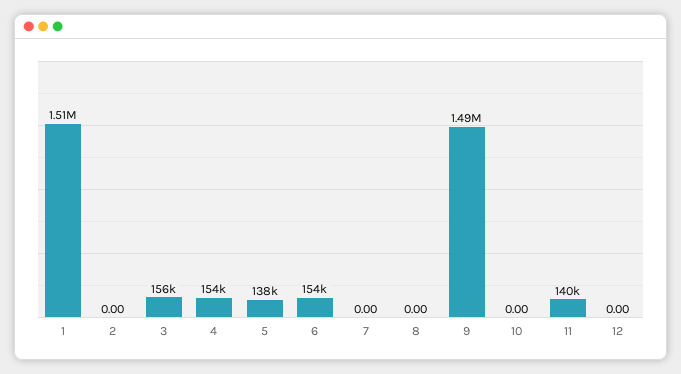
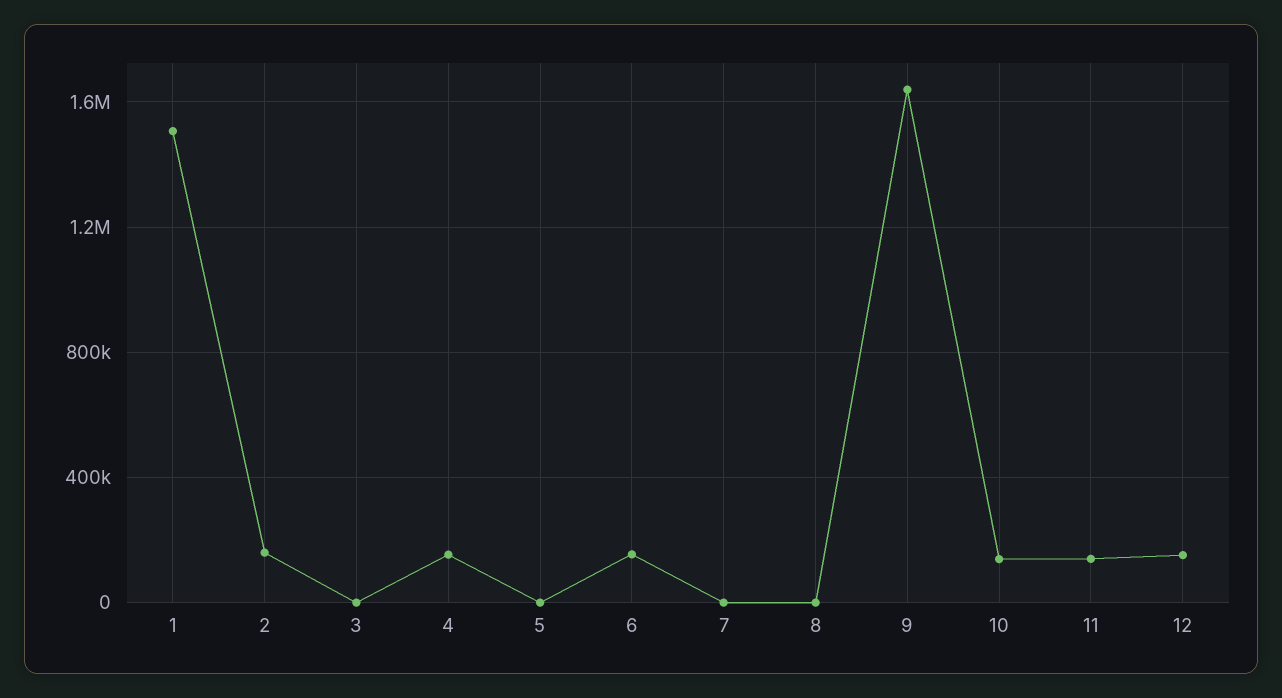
  {
    "1": 1510000,
-   "2": 0,
+   "2": 150000,
-   "3": 156000,
+   "3": 0,
    "4": 154000,
-   "5": 138000,
+   "5": 0,
    "6": 154000,
    "7": 0,
    "8": 0,
-   "9": 1490000,
+   "9": 1650000,
-   "10": 0,
+   "10": 150000,
    "11": 140000,
-   "12": 0
+   "12": 150000
  }

